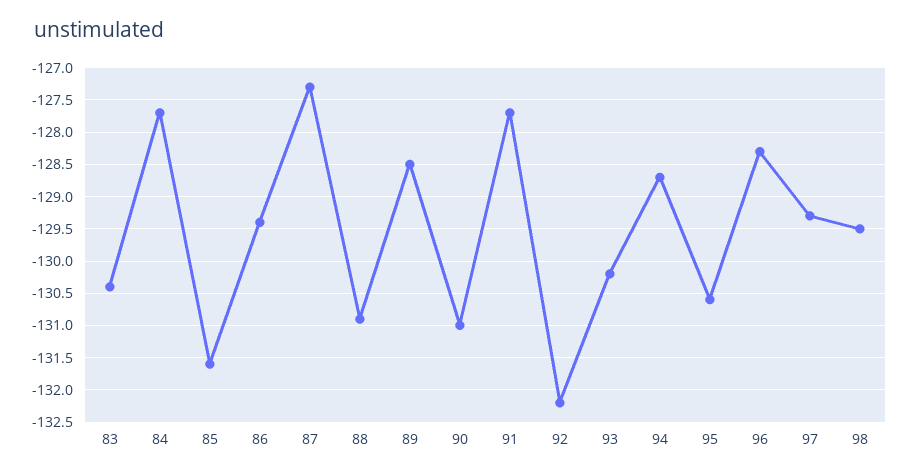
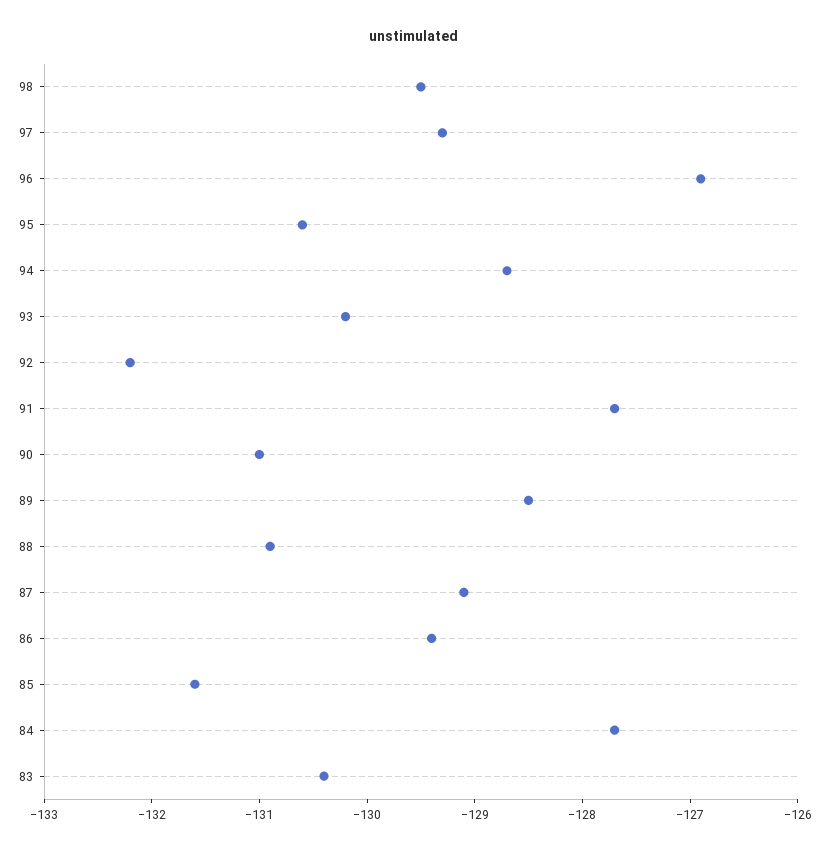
  {
    "83": -130.4,
    "84": -127.7,
    "85": -131.6,
    "86": -129.4,
-   "87": -127.3,
+   "87": -129.1,
    "88": -130.9,
    "89": -128.5,
    "90": -131,
    "91": -127.7,
    "92": -132.2,
    "93": -130.2,
    "94": -128.7,
    "95": -130.6,
-   "96": -128.3,
+   "96": -126.9,
    "97": -129.3,
    "98": -129.5
  }

